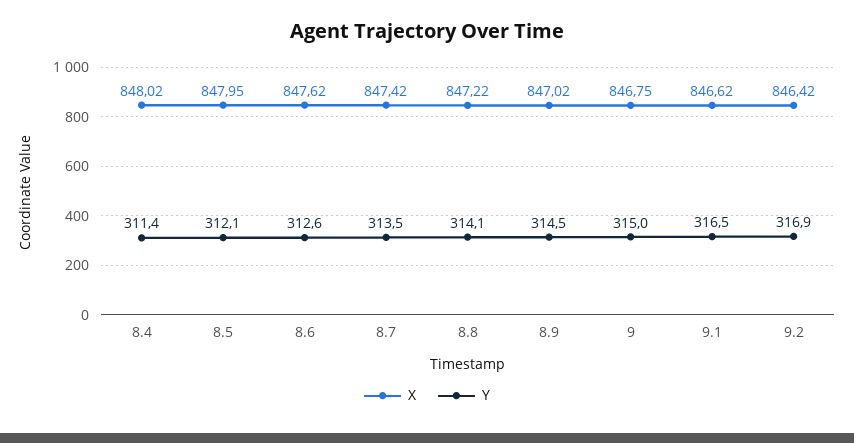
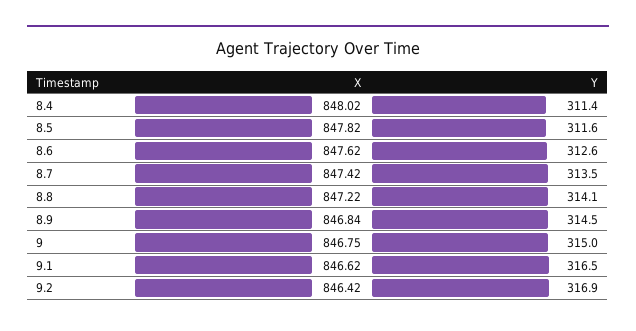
  {
    "X": {
      "8.4": 848.02,
-     "8.5": 847.95,
+     "8.5": 847.82,
      "8.6": 847.62,
      "8.7": 847.42,
      "8.8": 847.22,
-     "8.9": 847.02,
+     "8.9": 846.84,
      "9": 846.75,
      "9.1": 846.62,
      "9.2": 846.42
    },
    "Y": {
      "8.4": 311.4,
-     "8.5": 312.1,
+     "8.5": 311.6,
      "8.6": 312.6,
      "8.7": 313.5,
      "8.8": 314.1,
      "8.9": 314.5,
      "9": 315,
      "9.1": 316.5,
      "9.2": 316.9
    }
  }

